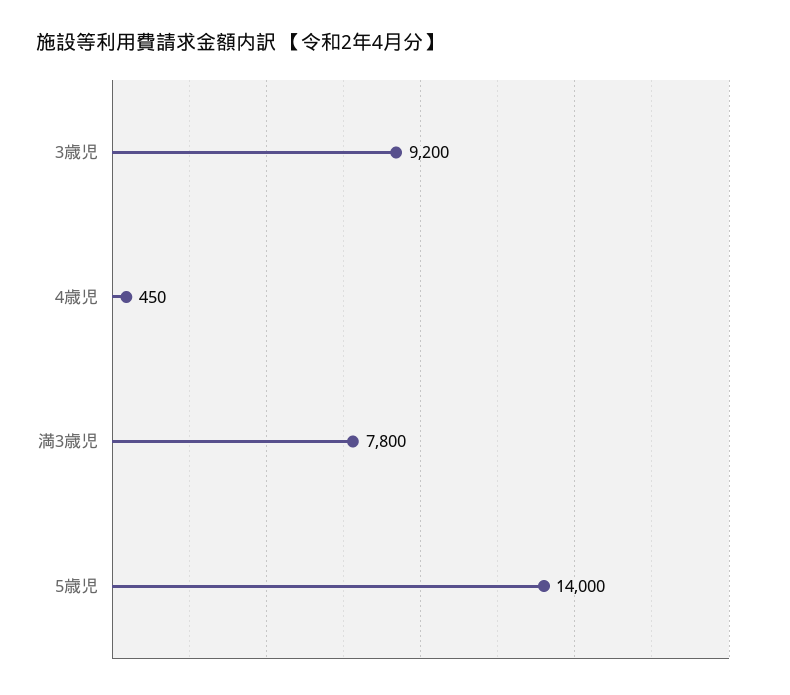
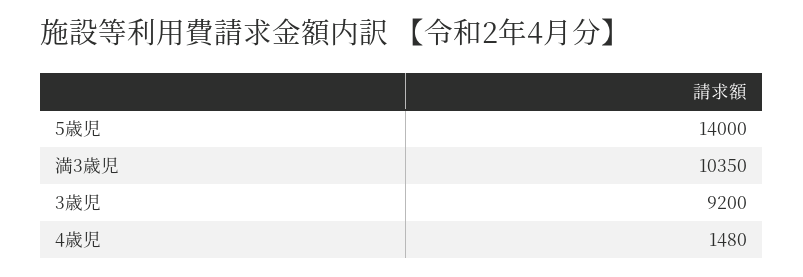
  {
    "3歳児": 9200,
-   "4歳児": 450,
+   "4歳児": 1480,
-   "満3歳児": 7800,
+   "満3歳児": 10350,
    "5歳児": 14000
  }

